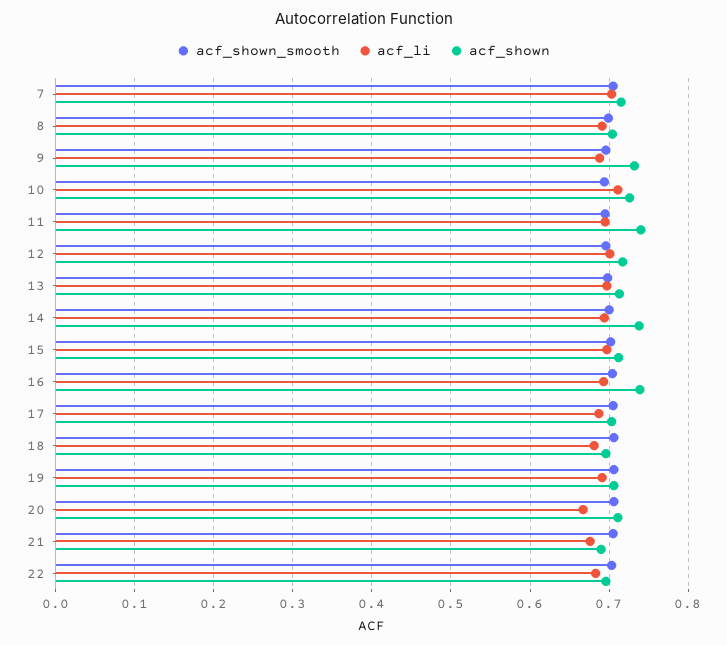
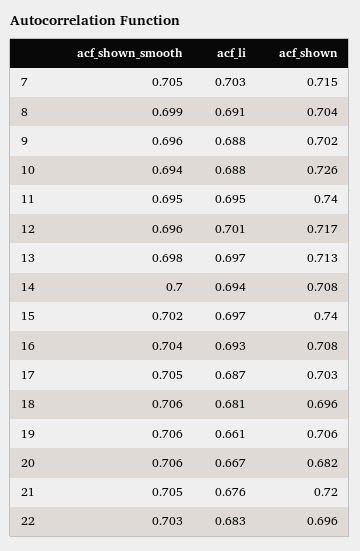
  {
    "acf_shown_smooth": {
      "7": 0.705,
      "8": 0.699,
      "9": 0.696,
      "10": 0.694,
      "11": 0.695,
      "12": 0.696,
      "13": 0.698,
      "14": 0.7,
      "15": 0.702,
      "16": 0.704,
      "17": 0.705,
      "18": 0.706,
      "19": 0.706,
      "20": 0.706,
      "21": 0.705,
      "22": 0.703
    },
    "acf_li": {
      "7": 0.703,
      "8": 0.691,
      "9": 0.688,
-     "10": 0.71,
+     "10": 0.688,
      "11": 0.695,
      "12": 0.701,
      "13": 0.697,
      "14": 0.694,
      "15": 0.697,
      "16": 0.693,
      "17": 0.687,
      "18": 0.681,
-     "19": 0.69,
+     "19": 0.661,
      "20": 0.667,
      "21": 0.676,
      "22": 0.683
    },
    "acf_shown": {
      "7": 0.715,
      "8": 0.704,
-     "9": 0.73,
+     "9": 0.702,
      "10": 0.726,
      "11": 0.74,
      "12": 0.717,
      "13": 0.713,
-     "14": 0.74,
+     "14": 0.708,
-     "15": 0.71,
+     "15": 0.74,
-     "16": 0.74,
+     "16": 0.708,
      "17": 0.703,
      "18": 0.696,
      "19": 0.706,
-     "20": 0.71,
+     "20": 0.682,
-     "21": 0.69,
+     "21": 0.72,
      "22": 0.696
    }
  }

